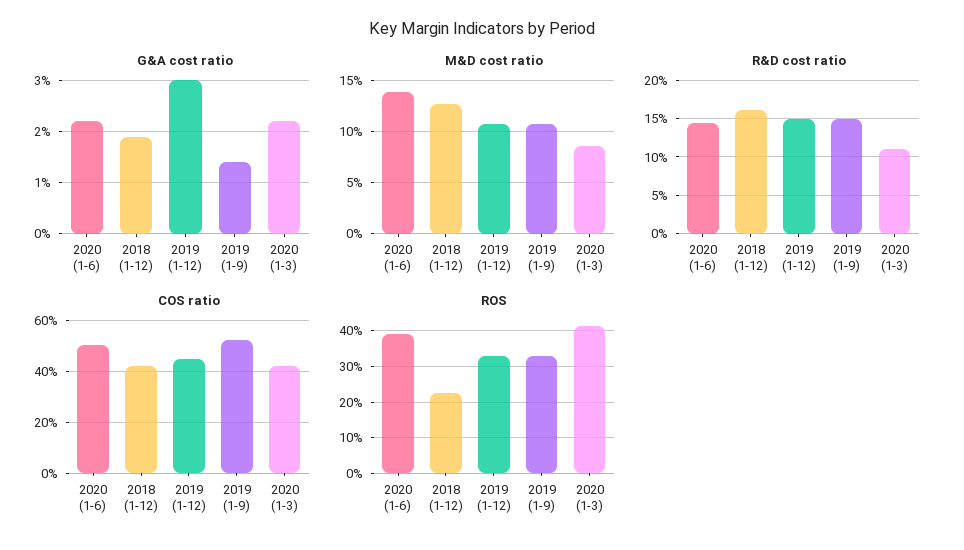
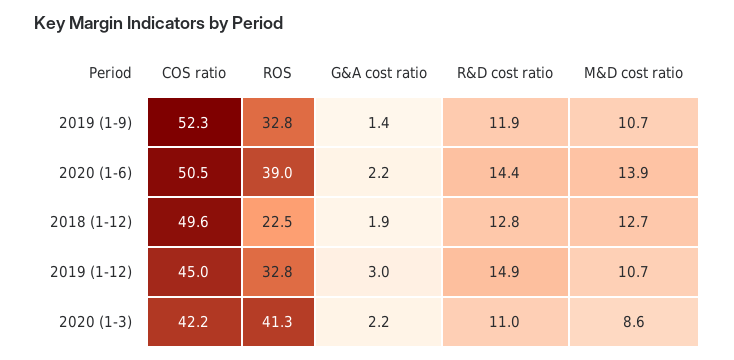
  {
    "G&A cost ratio": {
      "2020 (1-6)": 2.2,
      "2018 (1-12)": 1.9,
      "2019 (1-12)": 3,
      "2019 (1-9)": 1.4,
      "2020 (1-3)": 2.2
    },
    "M&D cost ratio": {
      "2020 (1-6)": 13.9,
      "2018 (1-12)": 12.7,
      "2019 (1-12)": 10.7,
      "2019 (1-9)": 10.7,
      "2020 (1-3)": 8.6
    },
    "R&D cost ratio": {
      "2020 (1-6)": 14.4,
-     "2018 (1-12)": 16,
+     "2018 (1-12)": 12.8,
      "2019 (1-12)": 14.9,
-     "2019 (1-9)": 15,
+     "2019 (1-9)": 11.9,
      "2020 (1-3)": 11
    },
    "COS ratio": {
      "2020 (1-6)": 50.5,
-     "2018 (1-12)": 42.5,
+     "2018 (1-12)": 49.6,
      "2019 (1-12)": 45,
      "2019 (1-9)": 52.3,
      "2020 (1-3)": 42.2
    },
    "ROS": {
      "2020 (1-6)": 39,
      "2018 (1-12)": 22.5,
      "2019 (1-12)": 32.8,
      "2019 (1-9)": 32.8,
      "2020 (1-3)": 41.3
    }
  }

